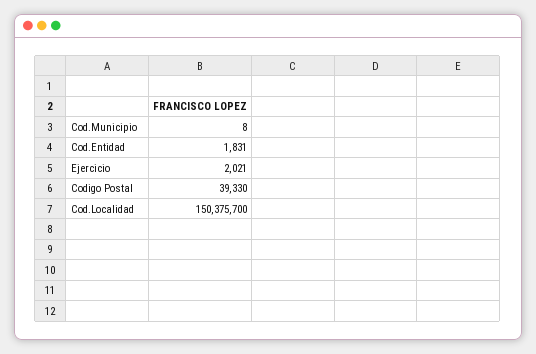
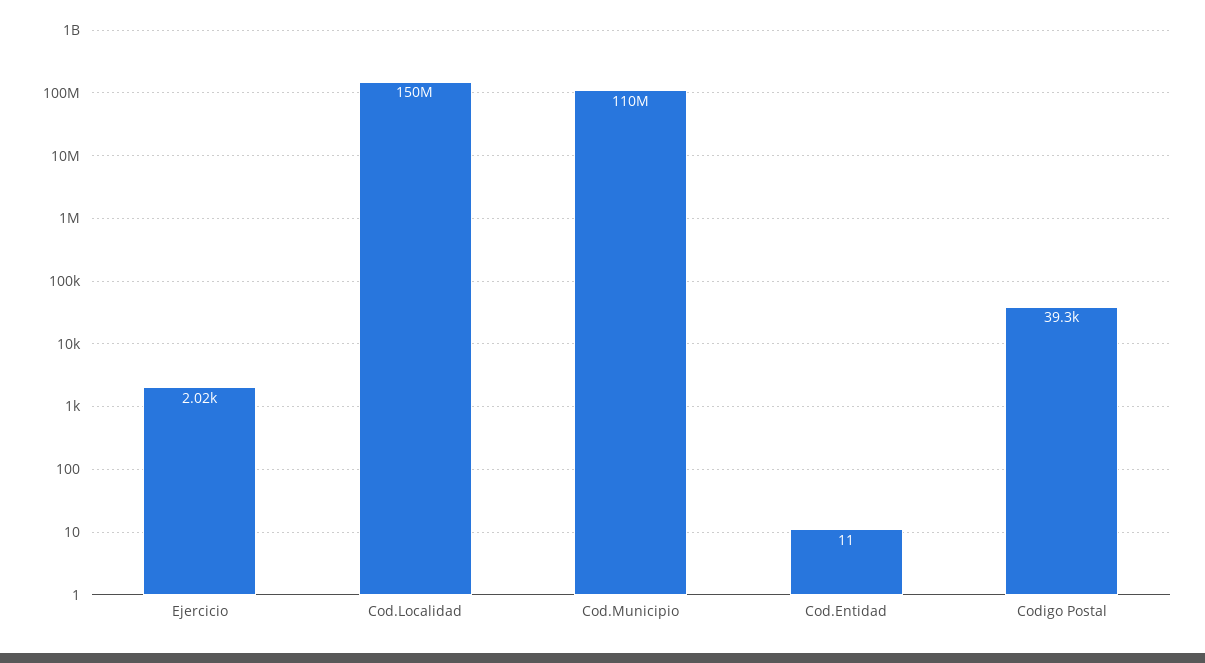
  {
-   "Cod.Municipio": 8,
+   "Cod.Municipio": 110000000,
-   "Cod.Entidad": 1831,
+   "Cod.Entidad": 11,
    "Ejercicio": 2021,
    "Codigo Postal": 39330,
    "Cod.Localidad": 150375700
  }

